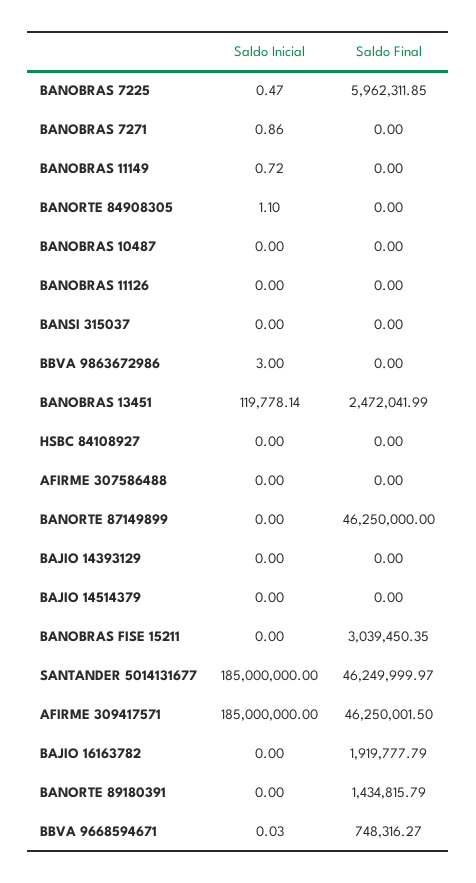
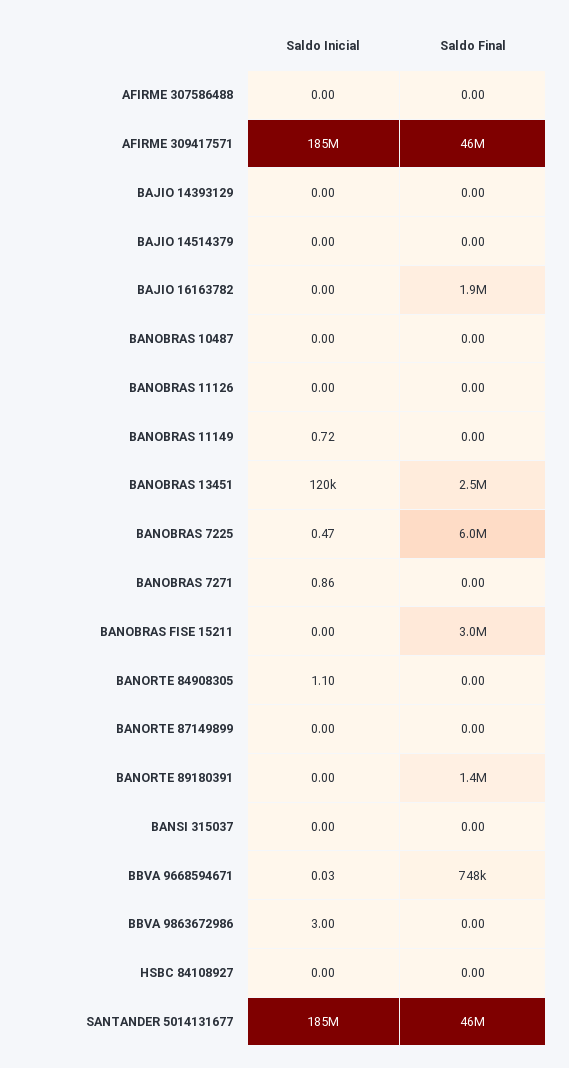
  {
    "Saldo Inicial": {
      "BANOBRAS 7225": 0.47,
      "BANOBRAS 7271": 0.86,
      "BANOBRAS 11149": 0.72,
      "BANORTE 84908305": 1.1,
      "BANOBRAS 10487": 0,
      "BANOBRAS 11126": 0,
      "BANSI 315037": 0,
      "BBVA 9863672986": 3,
      "BANOBRAS 13451": 119778.14,
      "HSBC 84108927": 0,
      "AFIRME 307586488": 0,
      "BANORTE 87149899": 0,
      "BAJIO 14393129": 0,
      "BAJIO 14514379": 0,
      "BANOBRAS FISE 15211": 0,
      "SANTANDER 5014131677": 185000000,
      "AFIRME 309417571": 185000000,
      "BAJIO 16163782": 0,
      "BANORTE 89180391": 0,
      "BBVA 9668594671": 0.03
    },
    "Saldo Final": {
      "BANOBRAS 7225": 5962311.85,
      "BANOBRAS 7271": 0,
      "BANOBRAS 11149": 0,
      "BANORTE 84908305": 0,
      "BANOBRAS 10487": 0,
      "BANOBRAS 11126": 0,
      "BANSI 315037": 0,
      "BBVA 9863672986": 0,
      "BANOBRAS 13451": 2472041.99,
      "HSBC 84108927": 0,
      "AFIRME 307586488": 0,
-     "BANORTE 87149899": 46250000,
+     "BANORTE 87149899": 0,
      "BAJIO 14393129": 0,
      "BAJIO 14514379": 0,
      "BANOBRAS FISE 15211": 3039450.35,
      "SANTANDER 5014131677": 46249999.97,
      "AFIRME 309417571": 46250001.5,
      "BAJIO 16163782": 1919777.79,
      "BANORTE 89180391": 1434815.79,
      "BBVA 9668594671": 748316.27
    }
  }

